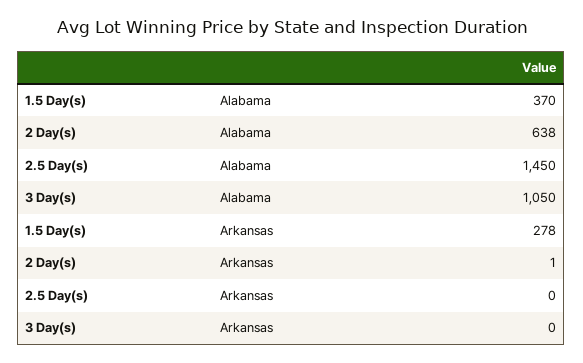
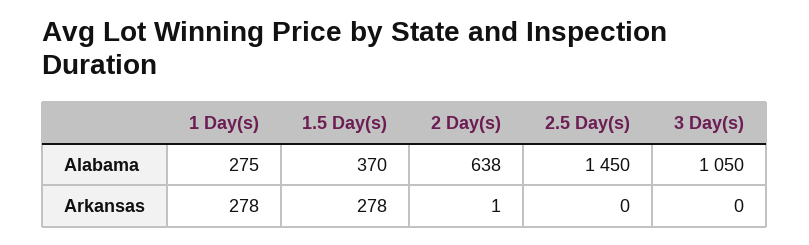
  {
    "1.5 Day(s)": {
      "Alabama": 370,
      "Arkansas": 278
    },
    "2 Day(s)": {
      "Alabama": 638,
      "Arkansas": 1
    },
    "2.5 Day(s)": {
      "Alabama": 1450,
      "Arkansas": 0
    },
    "3 Day(s)": {
      "Alabama": 1050,
      "Arkansas": 0
-   }
+   },
+   "1 Day(s)": {
+     "Alabama": 275,
+     "Arkansas": 278
+   }
  }

